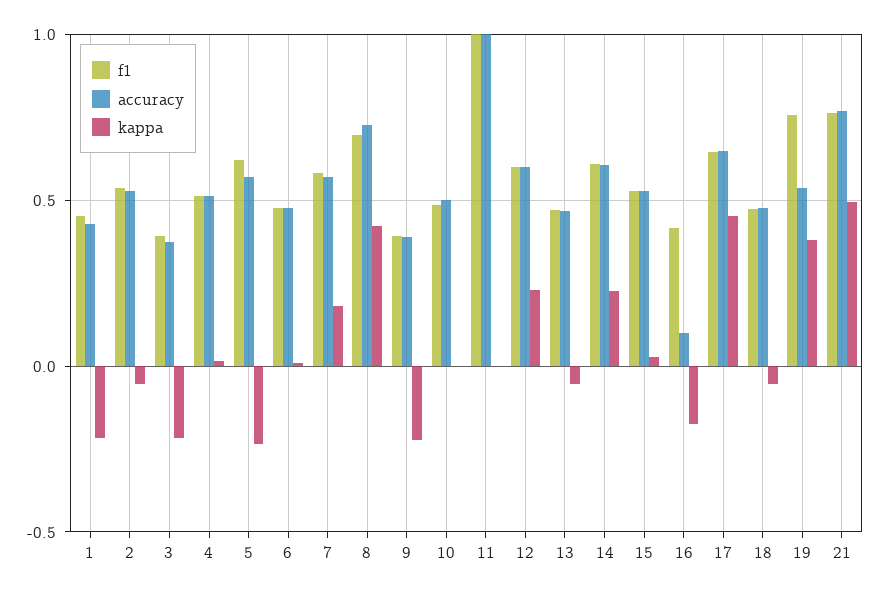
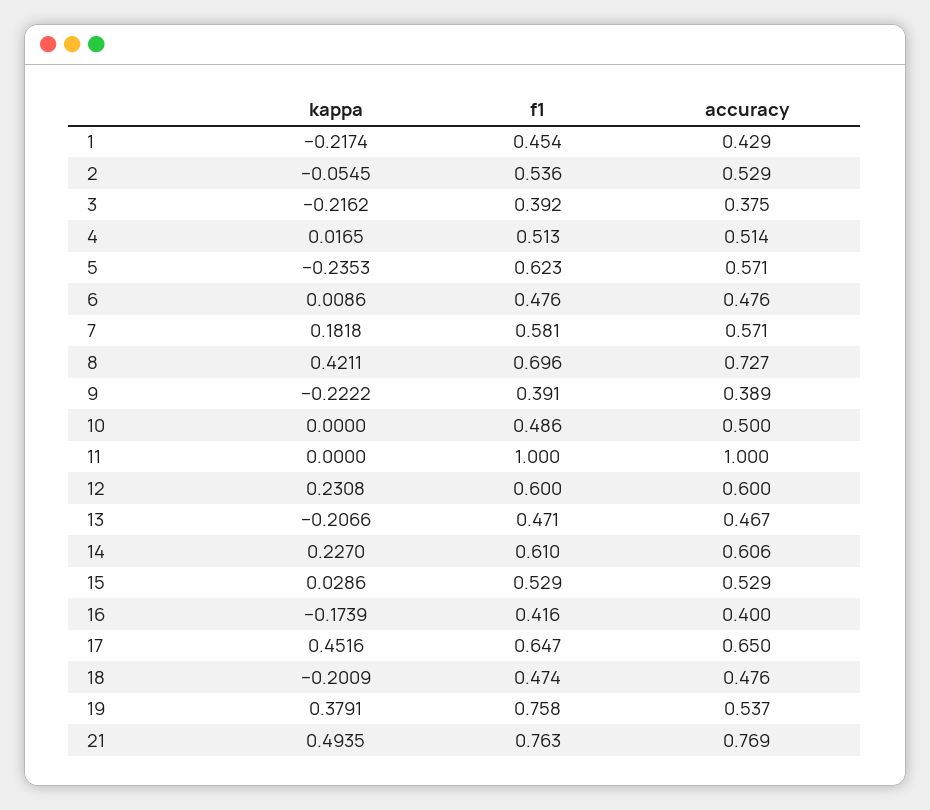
  {
    "f1": {
      "1": 0.454,
      "2": 0.536,
      "3": 0.392,
      "4": 0.513,
      "5": 0.623,
      "6": 0.476,
      "7": 0.581,
      "8": 0.696,
      "9": 0.391,
      "10": 0.486,
      "11": 1,
      "12": 0.6,
      "13": 0.471,
      "14": 0.61,
      "15": 0.529,
      "16": 0.416,
      "17": 0.647,
      "18": 0.474,
      "19": 0.758,
      "21": 0.763
    },
    "accuracy": {
      "1": 0.429,
      "2": 0.529,
      "3": 0.375,
      "4": 0.514,
      "5": 0.571,
      "6": 0.476,
      "7": 0.571,
      "8": 0.727,
      "9": 0.389,
      "10": 0.5,
      "11": 1,
      "12": 0.6,
      "13": 0.467,
      "14": 0.606,
      "15": 0.529,
-     "16": 0.1,
+     "16": 0.4,
      "17": 0.65,
      "18": 0.476,
      "19": 0.537,
      "21": 0.769
    },
    "kappa": {
      "1": -0.2174,
      "2": -0.0545,
      "3": -0.2162,
      "4": 0.0165,
      "5": -0.2353,
      "6": 0.0086,
      "7": 0.1818,
      "8": 0.4211,
      "9": -0.2222,
      "10": 0,
      "11": 0,
      "12": 0.2308,
-     "13": -0.05,
+     "13": -0.2066,
      "14": 0.227,
      "15": 0.0286,
      "16": -0.1739,
      "17": 0.4516,
-     "18": -0.05,
+     "18": -0.2009,
      "19": 0.3791,
      "21": 0.4935
    }
  }

